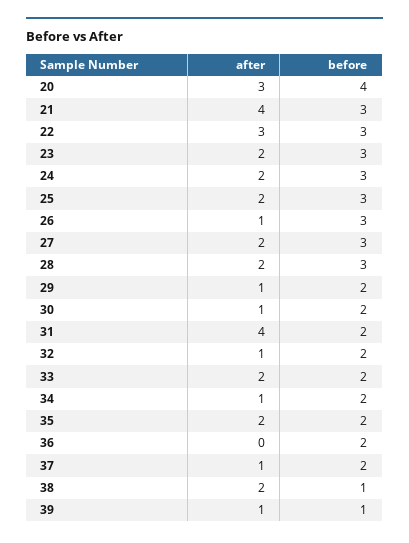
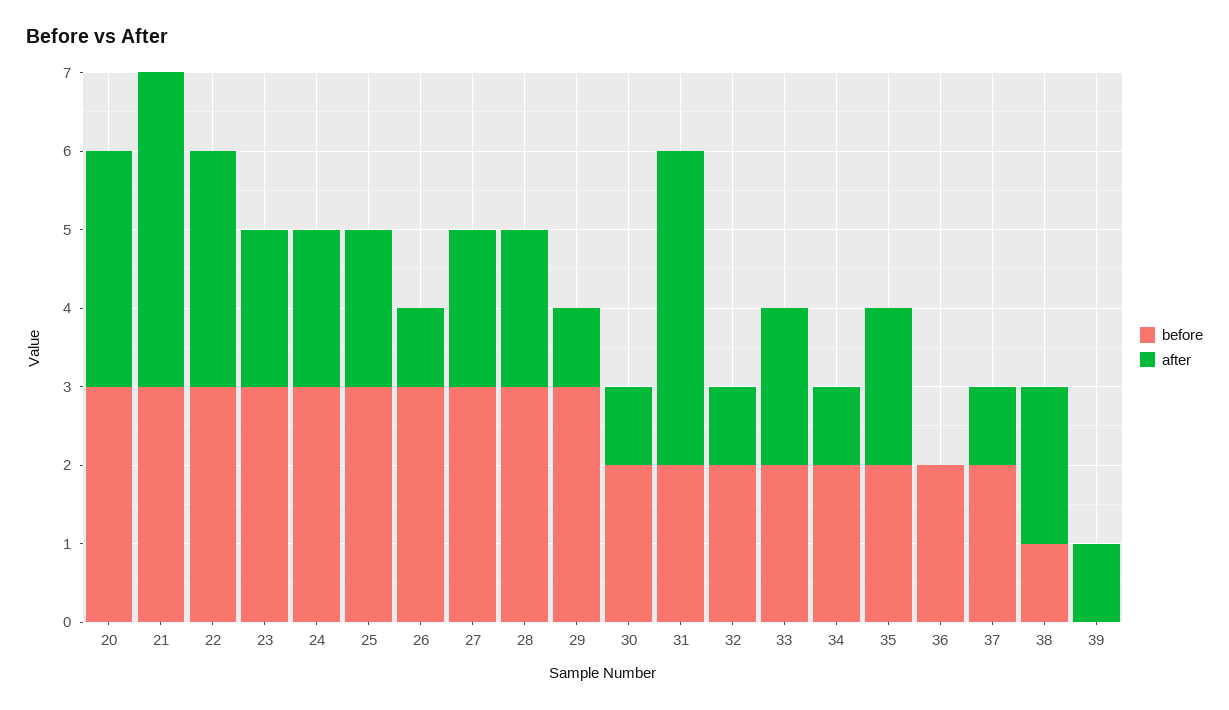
  {
    "after": {
      "20": 3,
      "21": 4,
      "22": 3,
      "23": 2,
      "24": 2,
      "25": 2,
      "26": 1,
      "27": 2,
      "28": 2,
      "29": 1,
      "30": 1,
      "31": 4,
      "32": 1,
      "33": 2,
      "34": 1,
      "35": 2,
      "36": 0,
      "37": 1,
      "38": 2,
      "39": 1
    },
    "before": {
-     "20": 4,
+     "20": 3,
      "21": 3,
      "22": 3,
      "23": 3,
      "24": 3,
      "25": 3,
      "26": 3,
      "27": 3,
      "28": 3,
-     "29": 2,
+     "29": 3,
      "30": 2,
      "31": 2,
      "32": 2,
      "33": 2,
      "34": 2,
      "35": 2,
      "36": 2,
      "37": 2,
      "38": 1,
-     "39": 1
+     "39": 0
    }
  }

